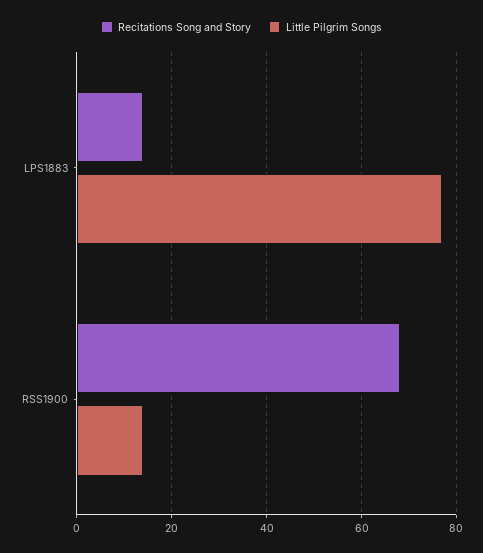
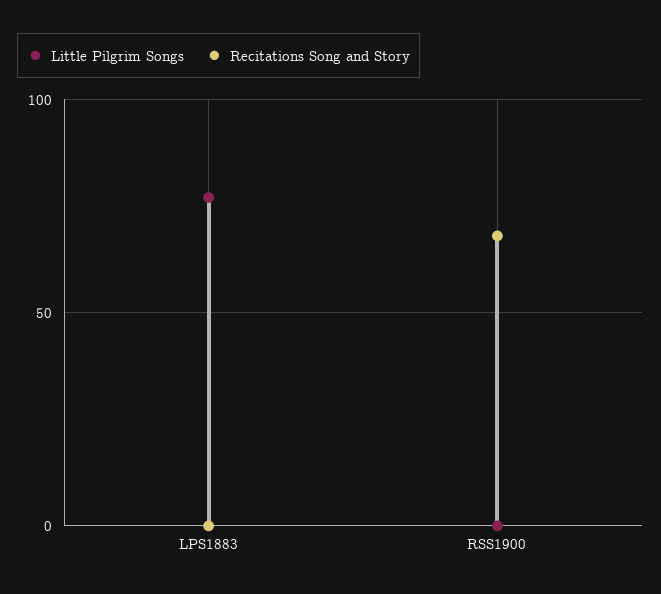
  {
    "Recitations Song and Story": {
-     "LPS1883": 15,
+     "LPS1883": 0,
      "RSS1900": 70
    },
    "Little Pilgrim Songs": {
      "LPS1883": 75,
-     "RSS1900": 15
+     "RSS1900": 0
    }
  }

